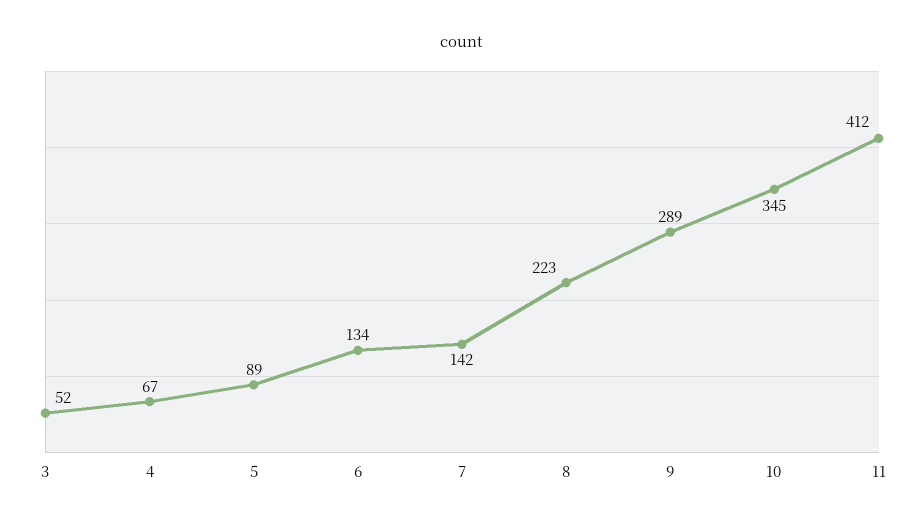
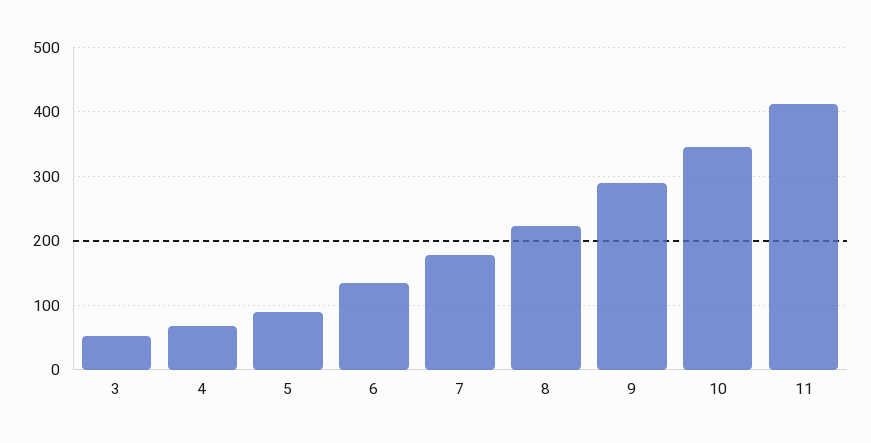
  {
    "3": 52,
    "4": 67,
    "5": 89,
    "6": 134,
-   "7": 142,
+   "7": 180,
    "8": 223,
    "9": 289,
    "10": 345,
    "11": 412
  }

